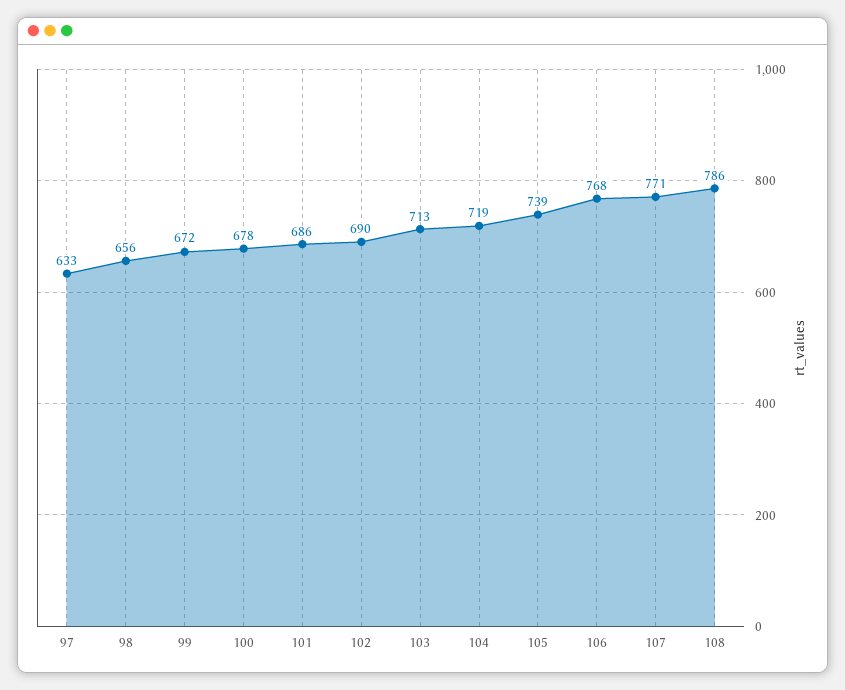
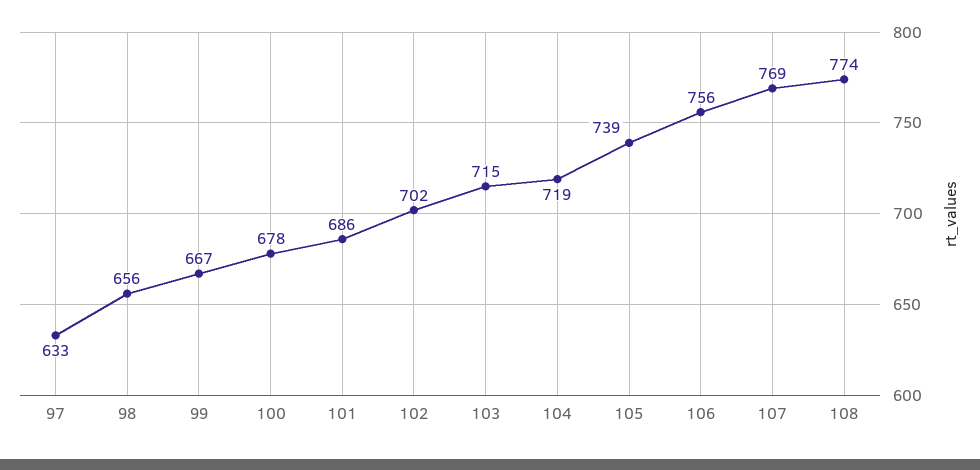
  {
    "97": 633,
    "98": 656,
-   "99": 672,
+   "99": 667,
    "100": 678,
    "101": 686,
-   "102": 690,
+   "102": 702,
-   "103": 713,
+   "103": 715,
    "104": 719,
    "105": 739,
-   "106": 768,
+   "106": 756,
-   "107": 771,
+   "107": 769,
-   "108": 786
+   "108": 774
  }

